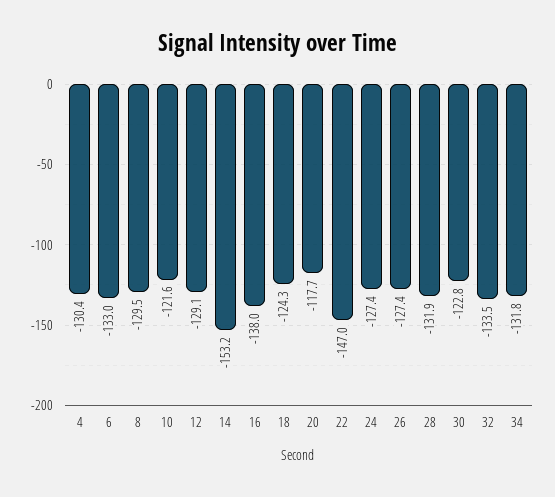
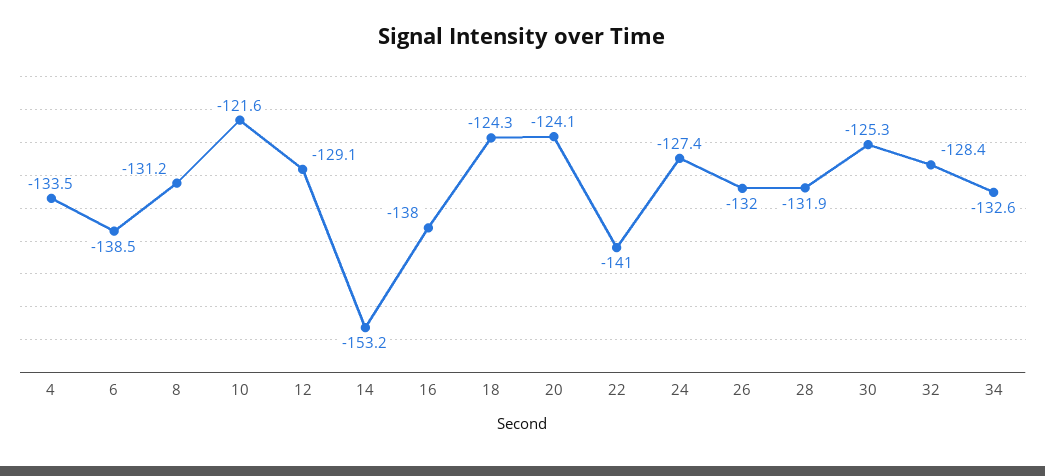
  {
-   "4": -130.4,
+   "4": -133.5,
-   "6": -133,
+   "6": -138.5,
-   "8": -129.5,
+   "8": -131.2,
    "10": -121.6,
    "12": -129.1,
    "14": -153.2,
    "16": -138,
    "18": -124.3,
-   "20": -117.7,
+   "20": -124.1,
-   "22": -147,
+   "22": -141,
    "24": -127.4,
-   "26": -127.4,
+   "26": -132,
    "28": -131.9,
-   "30": -122.8,
+   "30": -125.3,
-   "32": -133.5,
+   "32": -128.4,
-   "34": -131.8
+   "34": -132.6
  }

